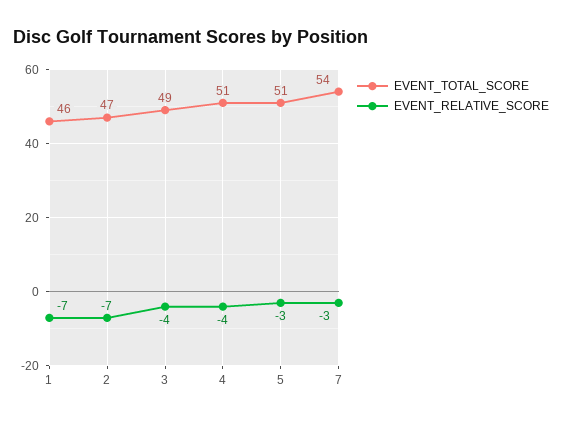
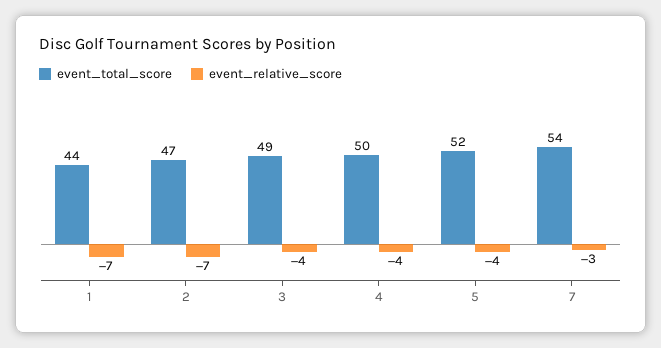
  {
    "EVENT_TOTAL_SCORE": {
-     "1": 46,
+     "1": 44,
      "2": 47,
      "3": 49,
-     "4": 51,
+     "4": 50,
-     "5": 51,
+     "5": 52,
      "7": 54
    },
    "EVENT_RELATIVE_SCORE": {
      "1": -7,
      "2": -7,
      "3": -4,
      "4": -4,
-     "5": -3,
+     "5": -4,
      "7": -3
    }
  }

